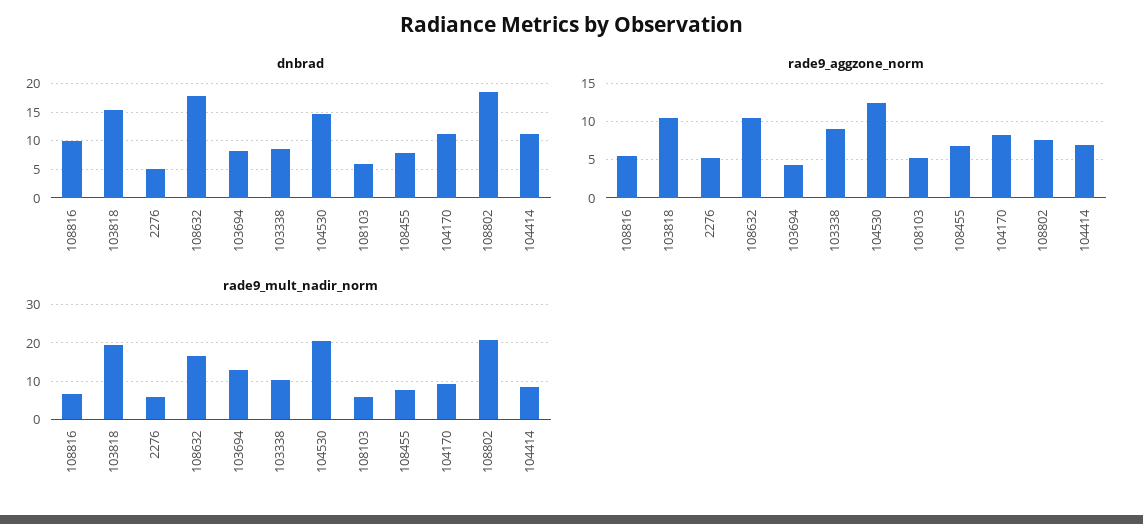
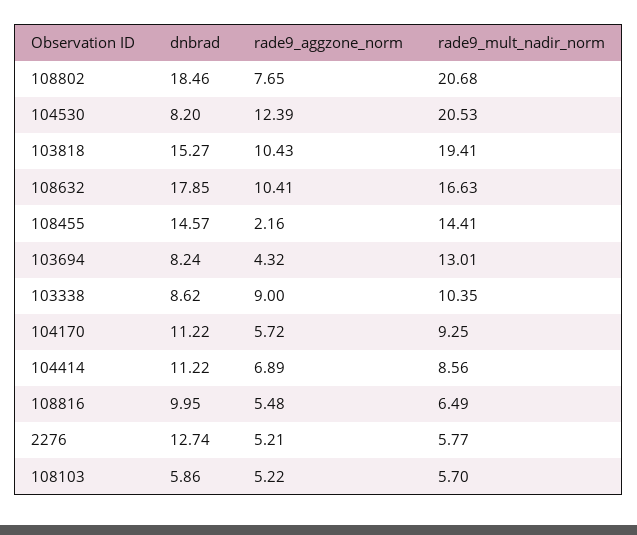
  {
    "dnbrad": {
      "108816": 9.95,
      "103818": 15.27,
-     "2276": 5,
+     "2276": 12.74,
      "108632": 17.85,
      "103694": 8.24,
      "103338": 8.62,
-     "104530": 15,
+     "104530": 8.2,
      "108103": 5.86,
-     "108455": 7.5,
+     "108455": 14.57,
      "104170": 11.22,
      "108802": 18.46,
      "104414": 11.22
    },
    "rade9_aggzone_norm": {
      "108816": 5.48,
      "103818": 10.43,
      "2276": 5.21,
      "108632": 10.41,
      "103694": 4.32,
      "103338": 9,
      "104530": 12.39,
      "108103": 5.22,
-     "108455": 7,
+     "108455": 2.16,
-     "104170": 8,
+     "104170": 5.72,
      "108802": 7.65,
      "104414": 6.89
    },
    "rade9_mult_nadir_norm": {
      "108816": 6.49,
      "103818": 19.41,
      "2276": 5.77,
      "108632": 16.63,
      "103694": 13.01,
      "103338": 10.35,
      "104530": 20.53,
      "108103": 5.7,
-     "108455": 8,
+     "108455": 14.41,
      "104170": 9.25,
      "108802": 20.68,
      "104414": 8.56
    }
  }

